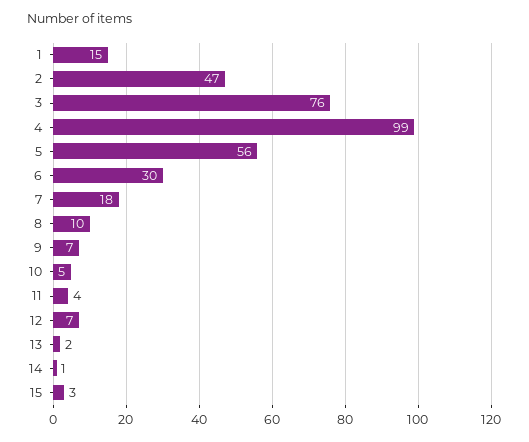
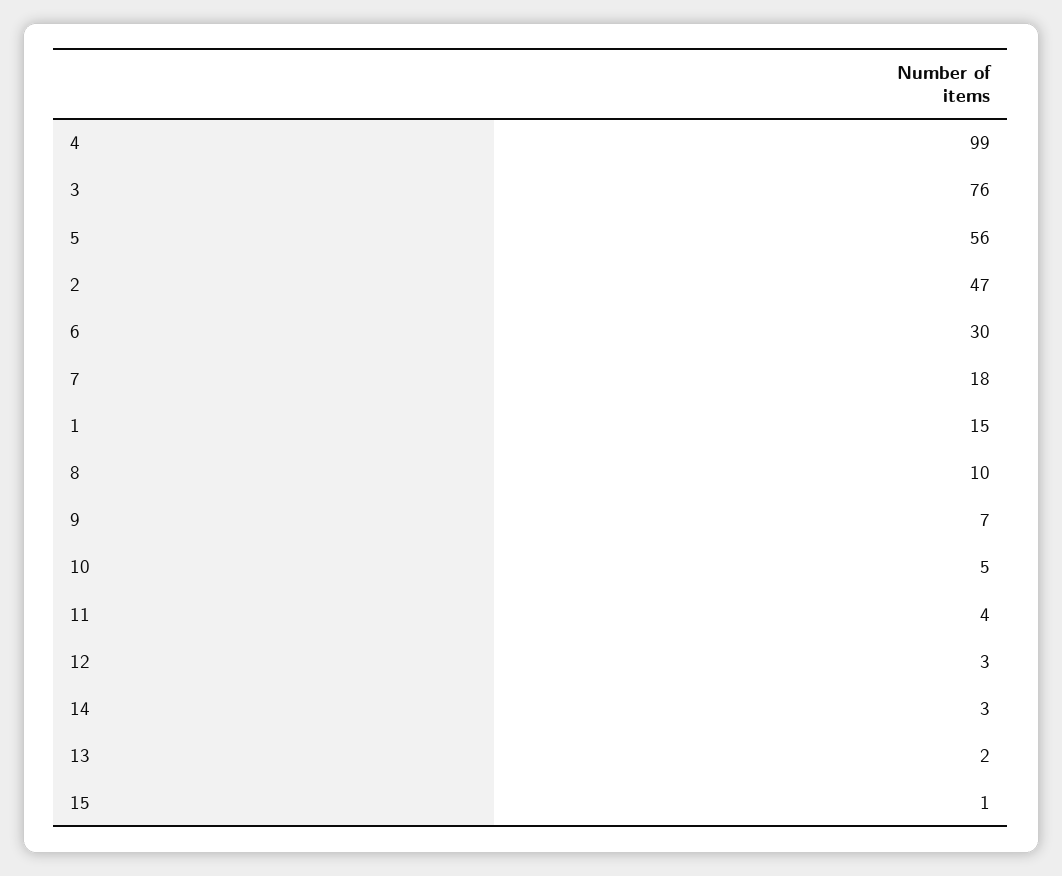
  {
    "1": 15,
    "2": 47,
    "3": 76,
    "4": 99,
    "5": 56,
    "6": 30,
    "7": 18,
    "8": 10,
    "9": 7,
    "10": 5,
    "11": 4,
-   "12": 7,
+   "12": 3,
    "13": 2,
-   "14": 1,
+   "14": 3,
-   "15": 3
+   "15": 1
  }

